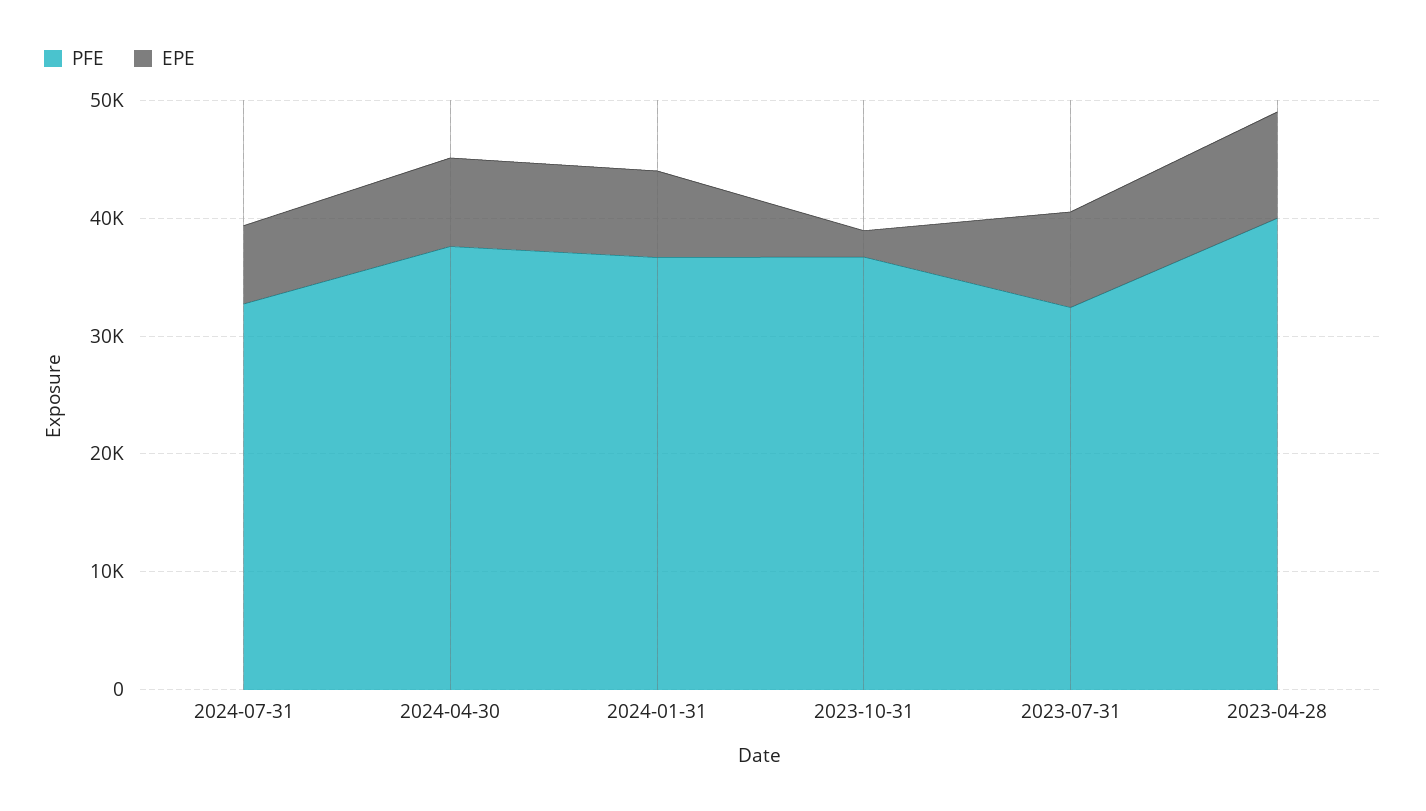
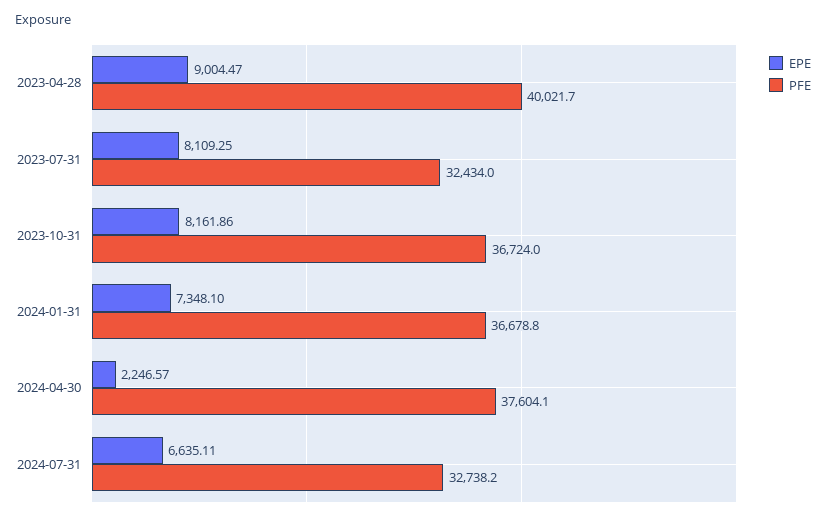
  {
    "PFE": {
      "2024-07-31": 32738.2,
      "2024-04-30": 37604.1,
      "2024-01-31": 36678.8,
      "2023-10-31": 36724,
      "2023-07-31": 32434,
      "2023-04-28": 40021.7
    },
    "EPE": {
      "2024-07-31": 6635.11,
-     "2024-04-30": 8000,
+     "2024-04-30": 2246.57,
      "2024-01-31": 7348.1,
-     "2023-10-31": 2000,
+     "2023-10-31": 8161.86,
      "2023-07-31": 8109.25,
      "2023-04-28": 9004.47
    }
  }

